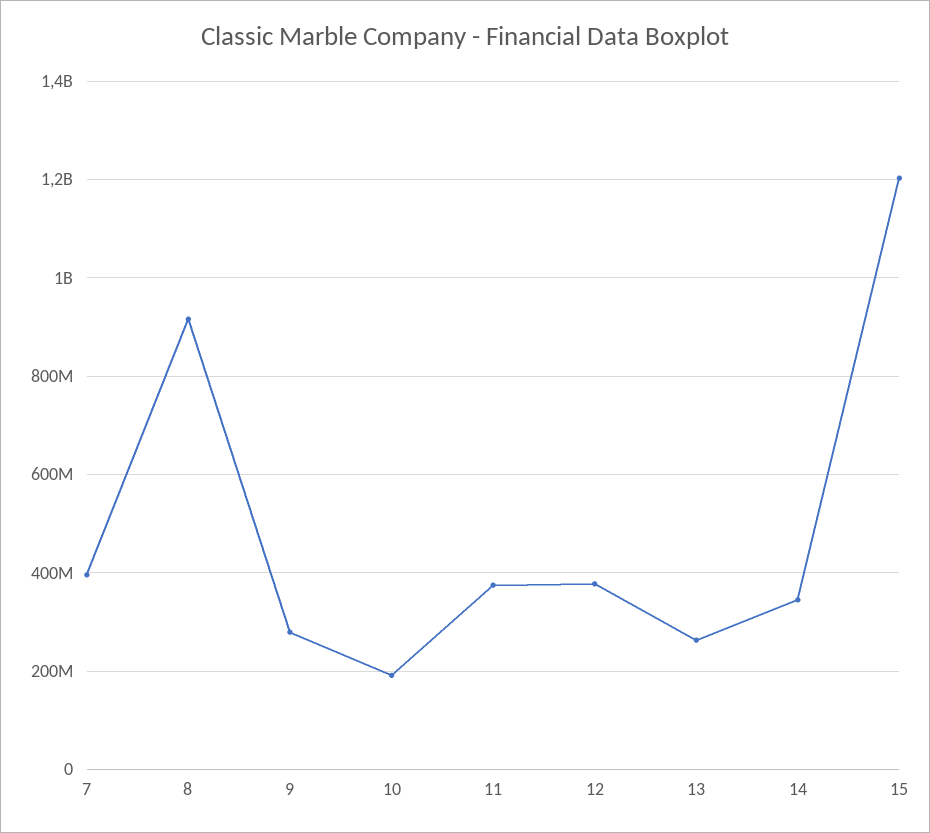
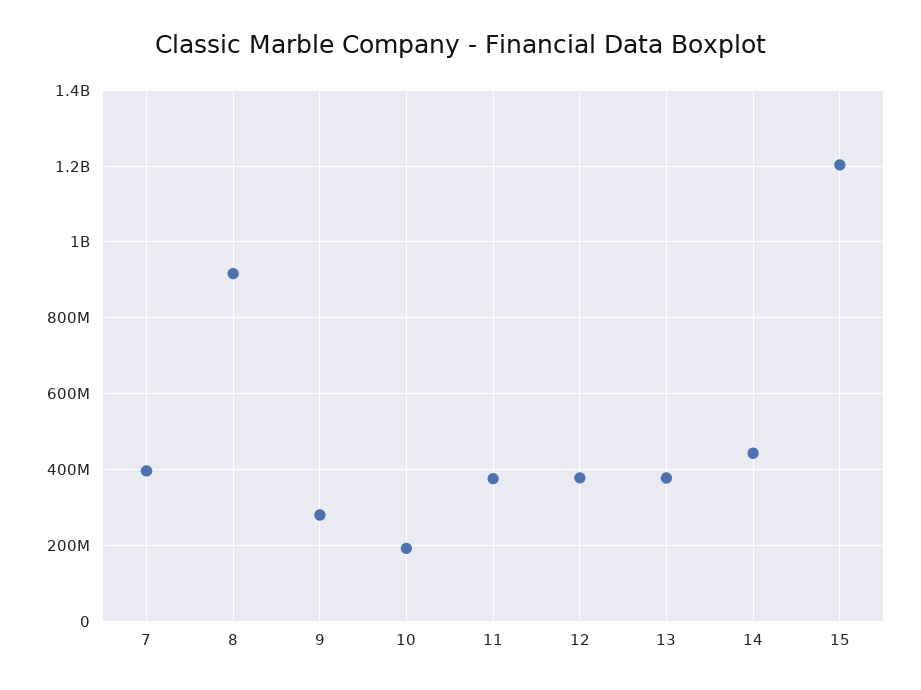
  {
    "7": 400000000,
    "8": 920000000,
    "9": 280000000,
    "10": 200000000,
    "11": 380000000,
    "12": 380000000,
-   "13": 260000000,
+   "13": 380000000,
-   "14": 340000000,
+   "14": 440000000,
    "15": 1200000000
  }

